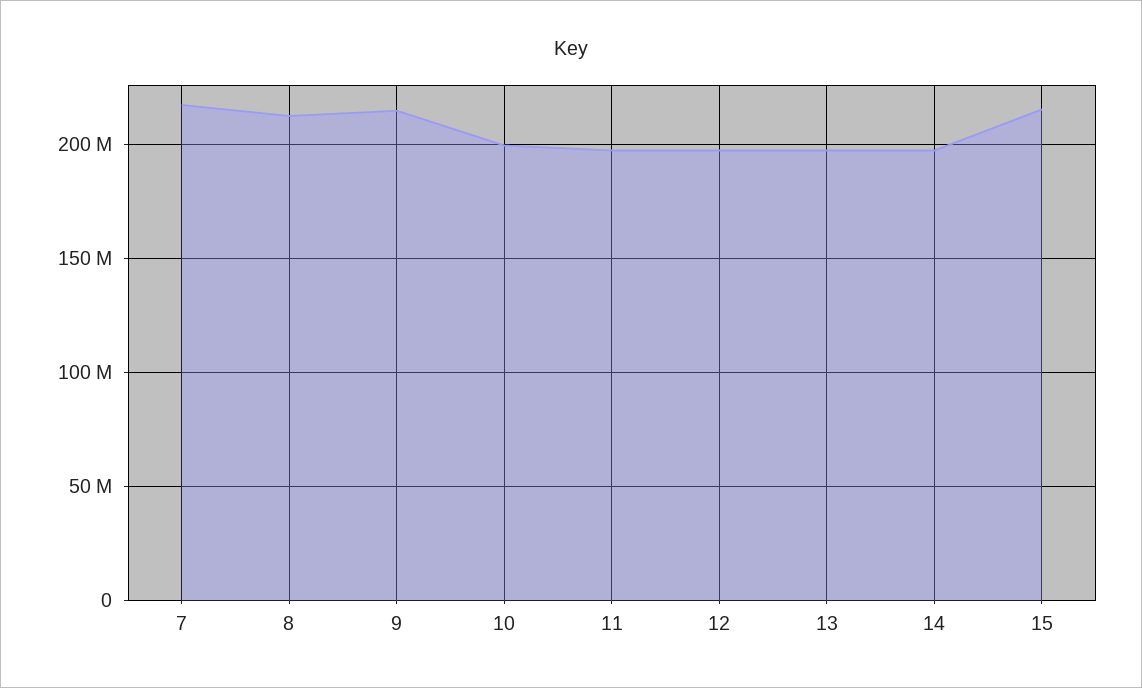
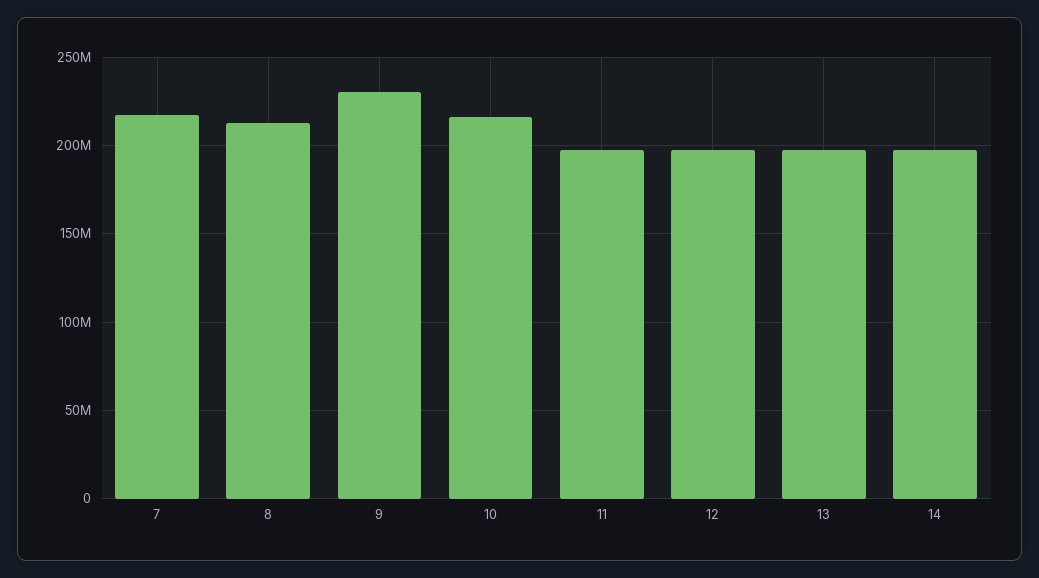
  {
    "7": 215000000,
    "8": 215000000,
-   "9": 215000000,
+   "9": 230000000,
-   "10": 200000000,
+   "10": 215000000,
    "11": 195000000,
    "12": 195000000,
    "13": 195000000,
-   "14": 195000000,
+   "14": 195000000
-   "15": 215000000
  }

